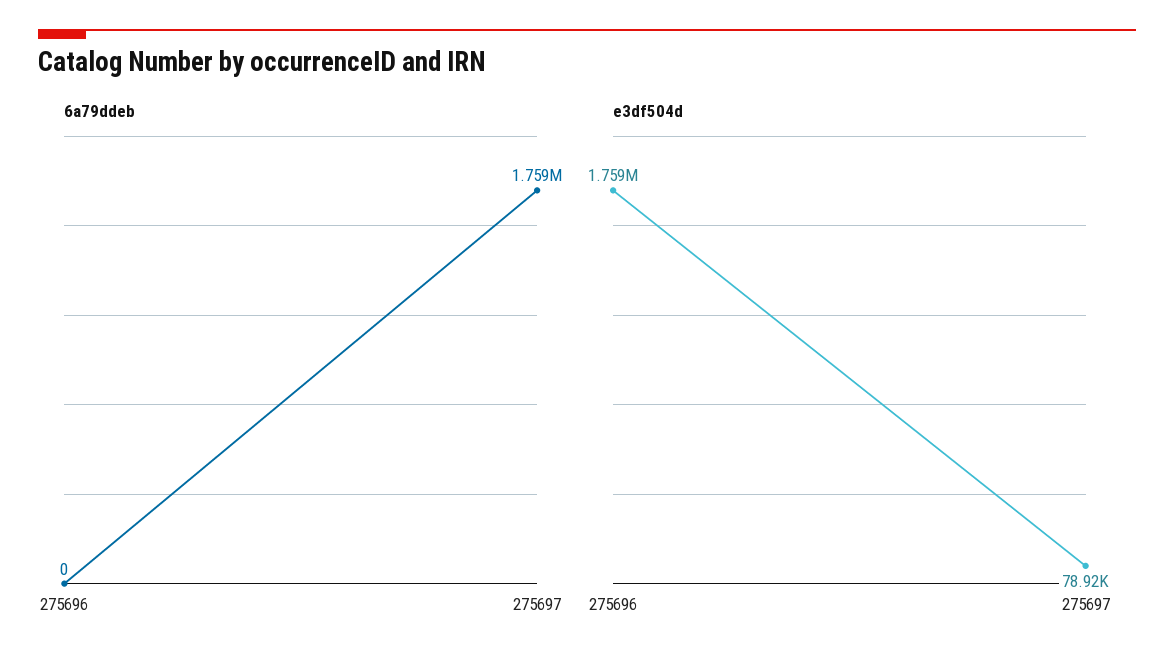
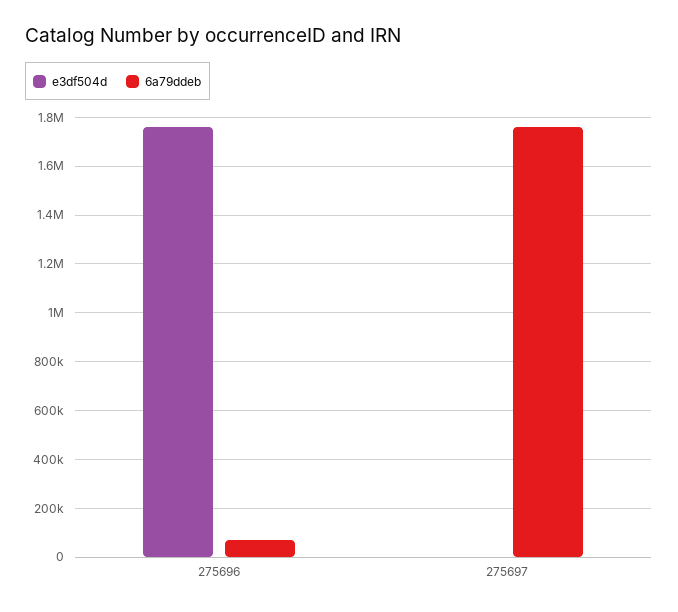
  {
    "6a79ddeb": {
-     "275696": 0,
+     "275696": 75000,
      "275697": 1759000
    },
    "e3df504d": {
      "275696": 1759000,
-     "275697": 78920
+     "275697": 0
    }
  }

